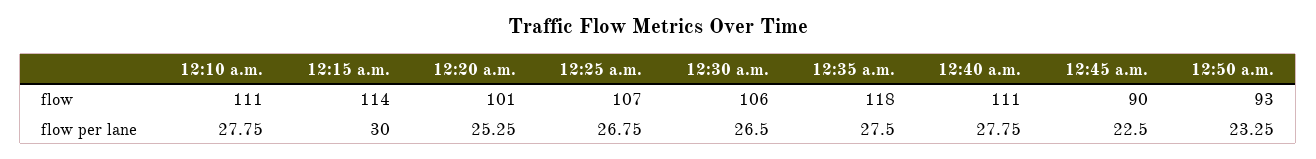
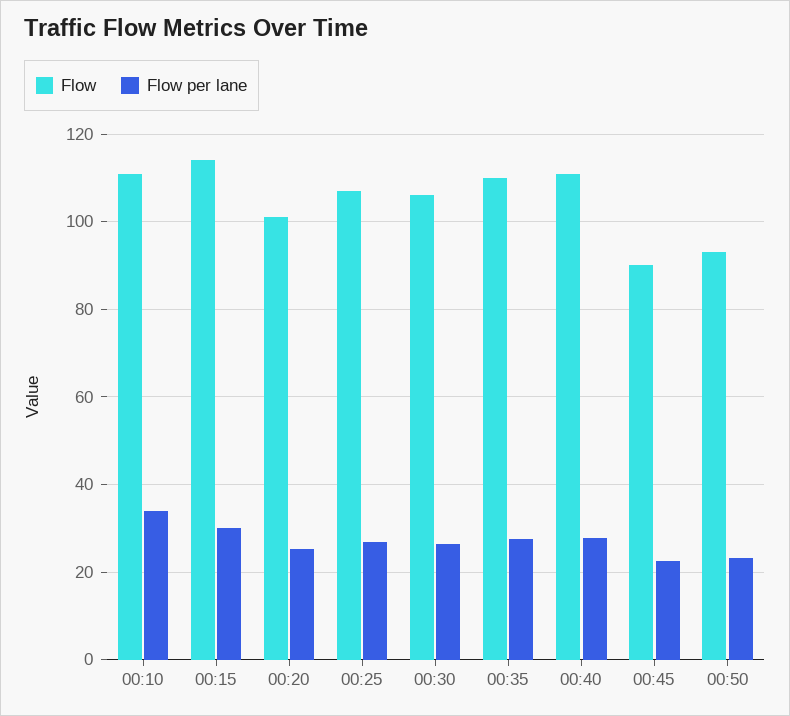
  {
    "flow": {
      "12:10 a.m.": 111,
      "12:15 a.m.": 114,
      "12:20 a.m.": 101,
      "12:25 a.m.": 107,
      "12:30 a.m.": 106,
-     "12:35 a.m.": 118,
+     "12:35 a.m.": 110,
      "12:40 a.m.": 111,
      "12:45 a.m.": 90,
      "12:50 a.m.": 93
    },
    "flow per lane": {
-     "12:10 a.m.": 27.75,
+     "12:10 a.m.": 34,
      "12:15 a.m.": 30,
      "12:20 a.m.": 25.25,
      "12:25 a.m.": 26.75,
      "12:30 a.m.": 26.5,
      "12:35 a.m.": 27.5,
      "12:40 a.m.": 27.75,
      "12:45 a.m.": 22.5,
      "12:50 a.m.": 23.25
    }
  }

